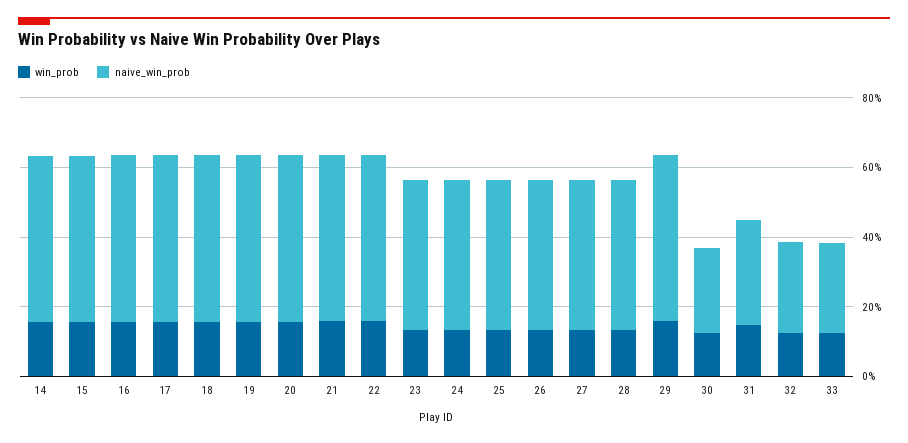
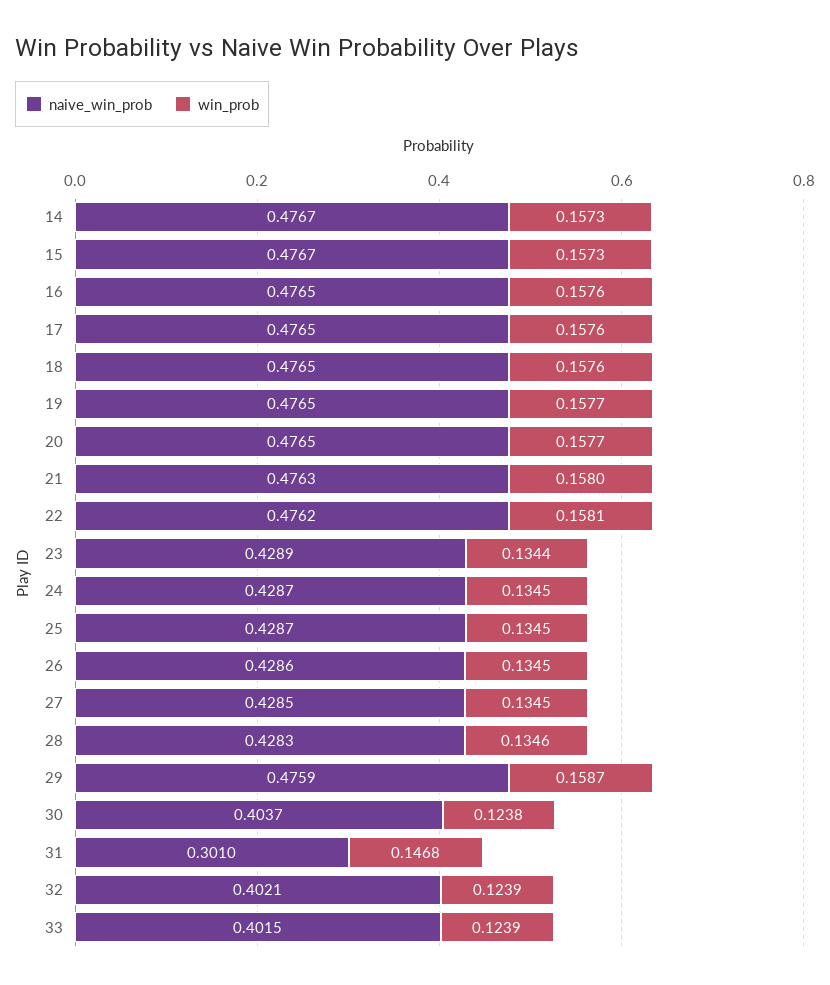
  {
    "win_prob": {
      "14": 0.1573,
      "15": 0.1573,
      "16": 0.1576,
      "17": 0.1576,
      "18": 0.1576,
      "19": 0.1577,
      "20": 0.1577,
      "21": 0.158,
      "22": 0.1581,
      "23": 0.1344,
      "24": 0.1345,
      "25": 0.1345,
      "26": 0.1345,
      "27": 0.1345,
      "28": 0.1346,
      "29": 0.1587,
      "30": 0.1238,
      "31": 0.1468,
      "32": 0.1239,
      "33": 0.1239
    },
    "naive_win_prob": {
      "14": 0.4767,
      "15": 0.4767,
      "16": 0.4765,
      "17": 0.4765,
      "18": 0.4765,
      "19": 0.4765,
      "20": 0.4765,
      "21": 0.4763,
      "22": 0.4762,
      "23": 0.4289,
      "24": 0.4287,
      "25": 0.4287,
      "26": 0.4286,
      "27": 0.4285,
      "28": 0.4283,
      "29": 0.4759,
-     "30": 0.25,
+     "30": 0.4037,
      "31": 0.301,
-     "32": 0.25,
+     "32": 0.4021,
-     "33": 0.25
+     "33": 0.4015
    }
  }

